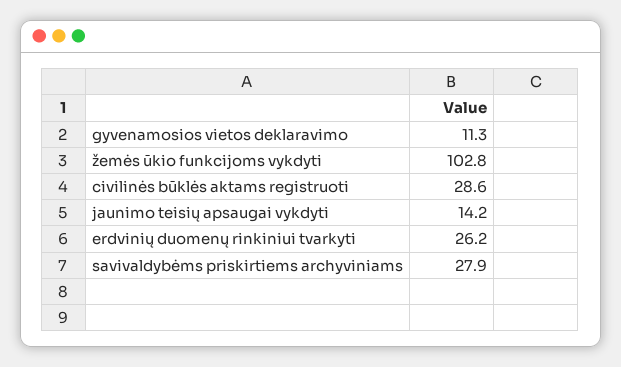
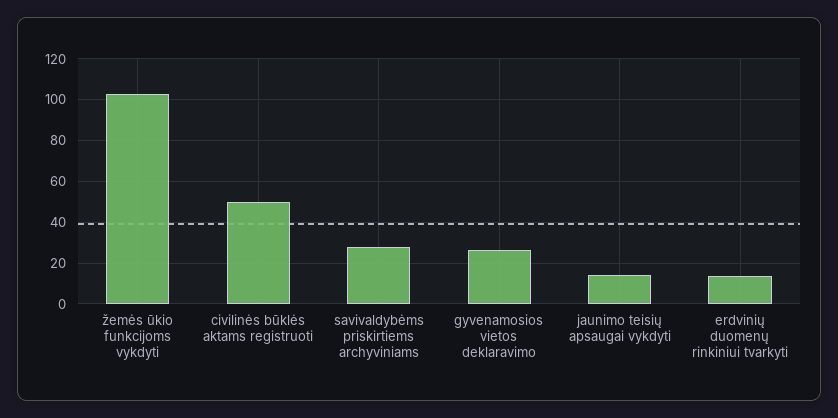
  {
-   "gyvenamosios vietos deklaravimo": 11.3,
+   "gyvenamosios vietos deklaravimo": 25,
    "žemės ūkio funkcijoms vykdyti": 102.8,
-   "civilinės būklės aktams registruoti": 28.6,
+   "civilinės būklės aktams registruoti": 50,
    "jaunimo teisių apsaugai vykdyti": 14.2,
-   "erdvinių duomenų rinkiniui tvarkyti": 26.2,
+   "erdvinių duomenų rinkiniui tvarkyti": 15,
    "savivaldybėms priskirtiems archyviniams": 27.9
  }

